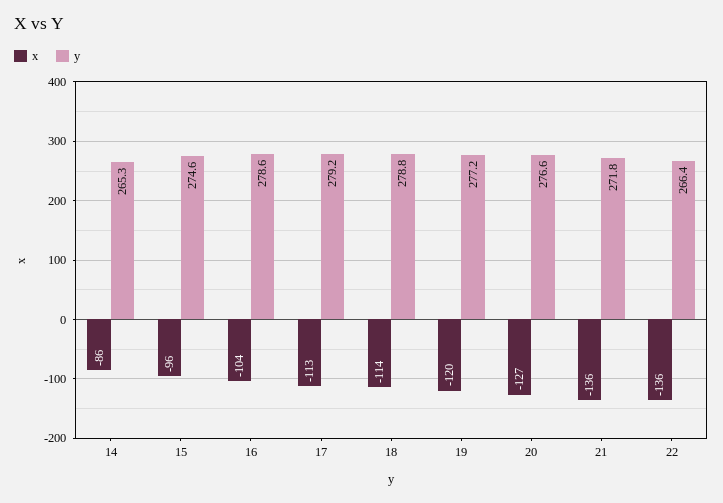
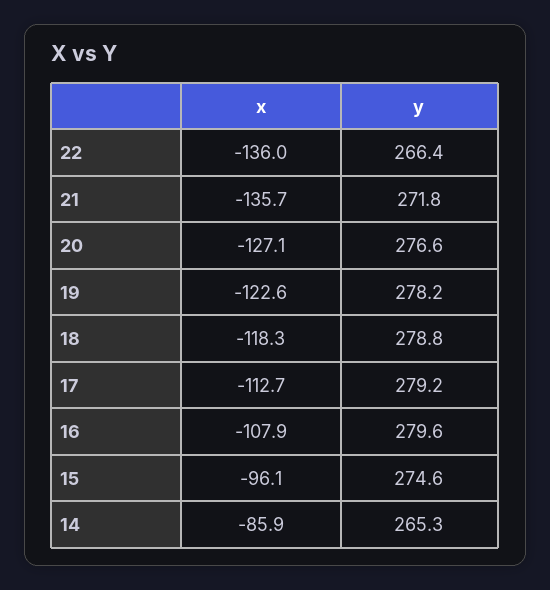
  {
    "x": {
      "14": -85.9,
      "15": -96.1,
-     "16": -104,
+     "16": -107.9,
      "17": -112.7,
-     "18": -114,
+     "18": -118.3,
-     "19": -120,
+     "19": -122.6,
      "20": -127.1,
      "21": -135.7,
      "22": -136
    },
    "y": {
      "14": 265.3,
      "15": 274.6,
-     "16": 278.6,
+     "16": 279.6,
      "17": 279.2,
      "18": 278.8,
-     "19": 277.2,
+     "19": 278.2,
      "20": 276.6,
      "21": 271.8,
      "22": 266.4
    }
  }

